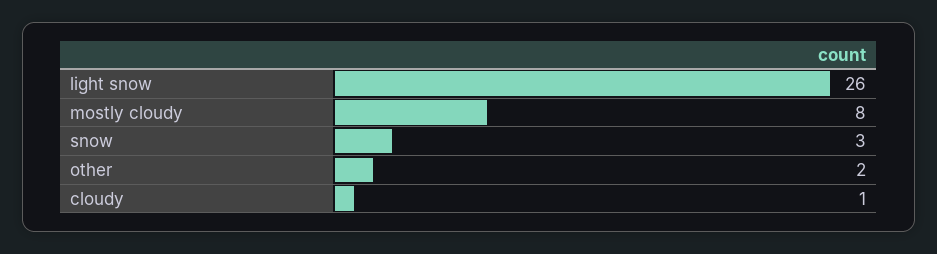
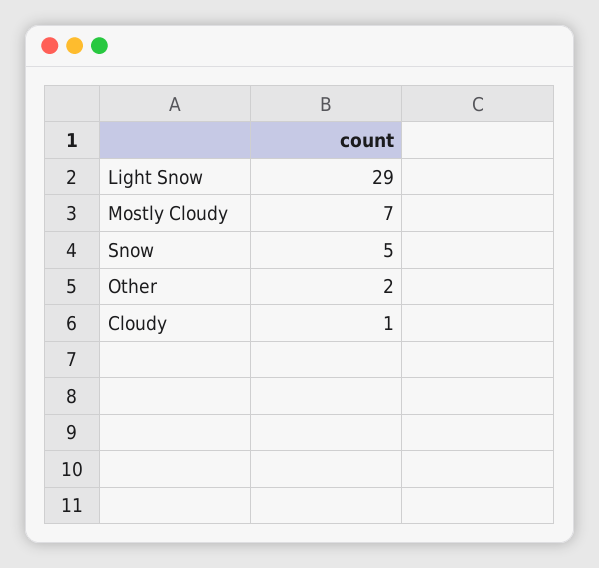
  {
-   "light snow": 26,
+   "light snow": 29,
-   "mostly cloudy": 8,
+   "mostly cloudy": 7,
-   "snow": 3,
+   "snow": 5,
    "other": 2,
    "cloudy": 1
  }

